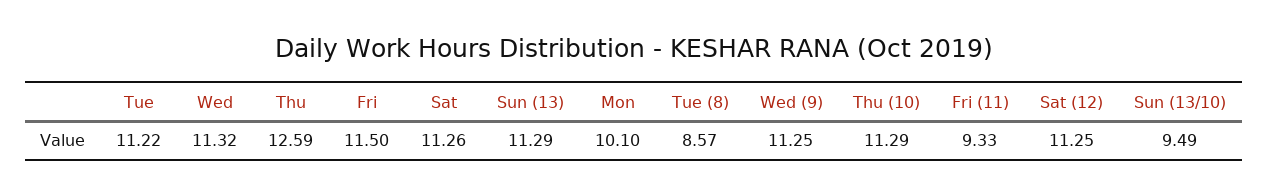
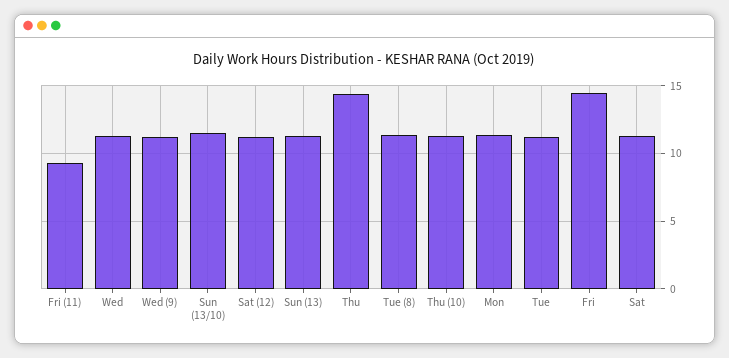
  {
    "Tue": 11.22,
    "Wed": 11.32,
-   "Thu": 12.59,
+   "Thu": 14.5,
-   "Fri": 11.5,
+   "Fri": 14.5,
    "Sat": 11.26,
    "Sun (13)": 11.29,
-   "Mon": 10.1,
+   "Mon": 11.5,
-   "Tue (8)": 8.57,
+   "Tue (8)": 11.5,
    "Wed (9)": 11.25,
    "Thu (10)": 11.29,
    "Fri (11)": 9.33,
    "Sat (12)": 11.25,
-   "Sun (13/10)": 9.49
+   "Sun (13/10)": 11.5
  }

